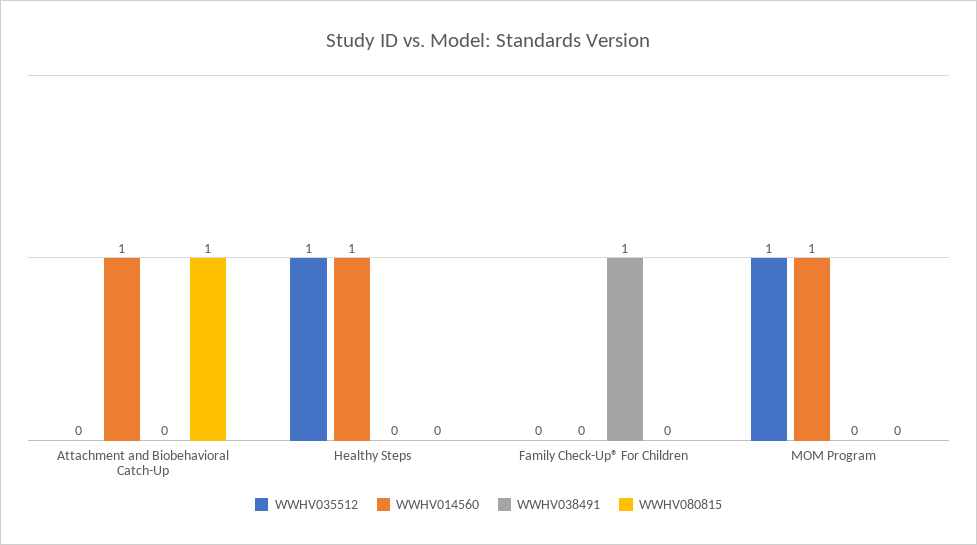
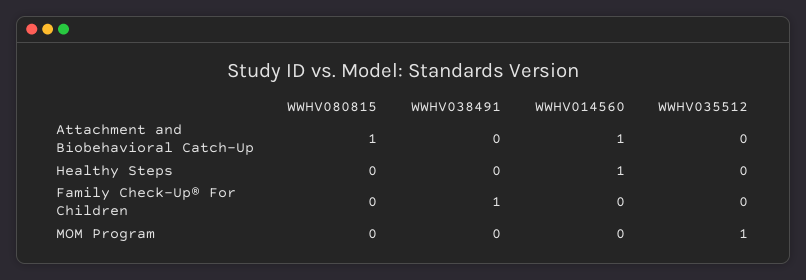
  {
    "WWHV035512": {
      "Attachment and Biobehavioral Catch-Up": 0,
-     "Healthy Steps": 1,
+     "Healthy Steps": 0,
      "Family Check-Up® For Children": 0,
      "MOM Program": 1
    },
    "WWHV014560": {
      "Attachment and Biobehavioral Catch-Up": 1,
      "Healthy Steps": 1,
      "Family Check-Up® For Children": 0,
-     "MOM Program": 1
+     "MOM Program": 0
    },
    "WWHV038491": {
      "Attachment and Biobehavioral Catch-Up": 0,
      "Healthy Steps": 0,
      "Family Check-Up® For Children": 1,
      "MOM Program": 0
    },
    "WWHV080815": {
      "Attachment and Biobehavioral Catch-Up": 1,
      "Healthy Steps": 0,
      "Family Check-Up® For Children": 0,
      "MOM Program": 0
    }
  }

